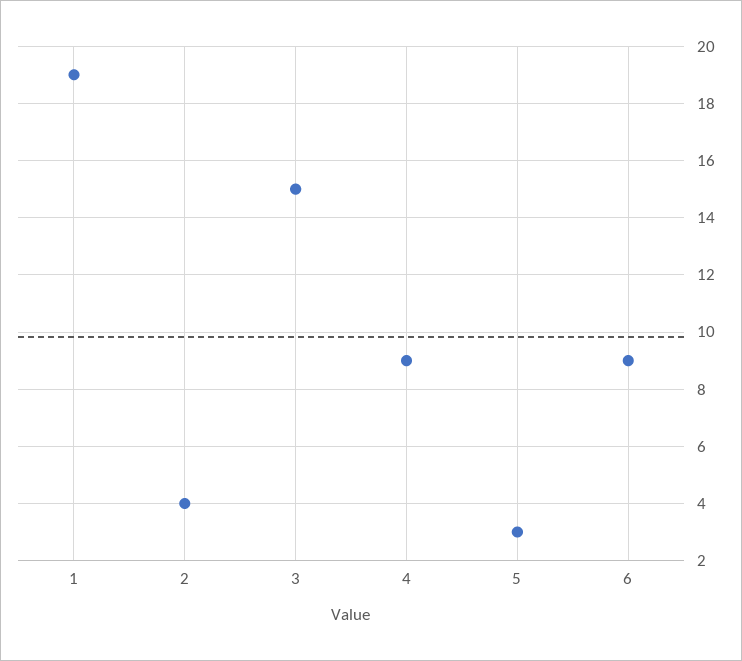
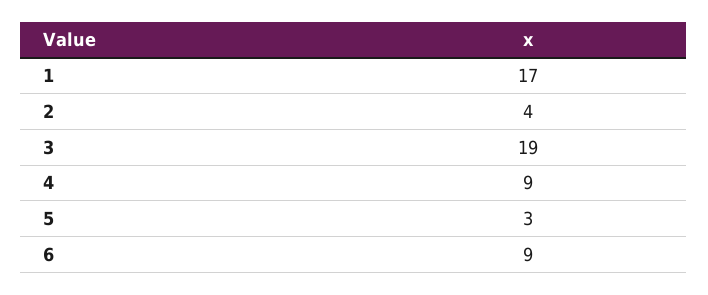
  {
-   "1": 19,
+   "1": 17,
    "2": 4,
-   "3": 15,
+   "3": 19,
    "4": 9,
    "5": 3,
    "6": 9
  }

